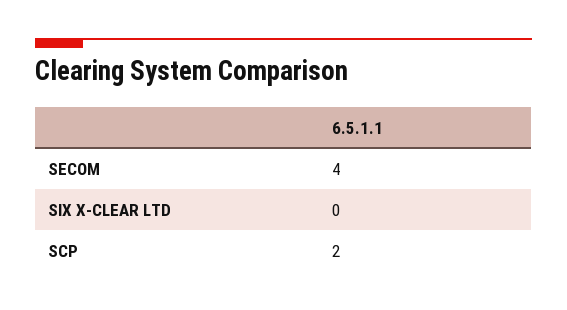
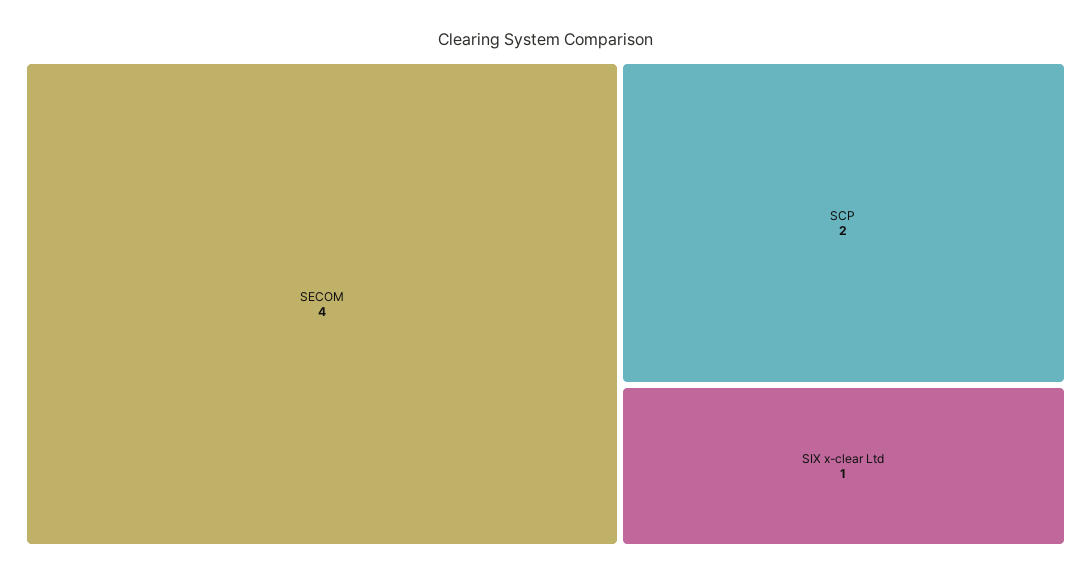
  {
    "SECOM": 4,
-   "SIX X-CLEAR LTD": 0,
+   "SIX X-CLEAR LTD": 1,
    "SCP": 2
  }

